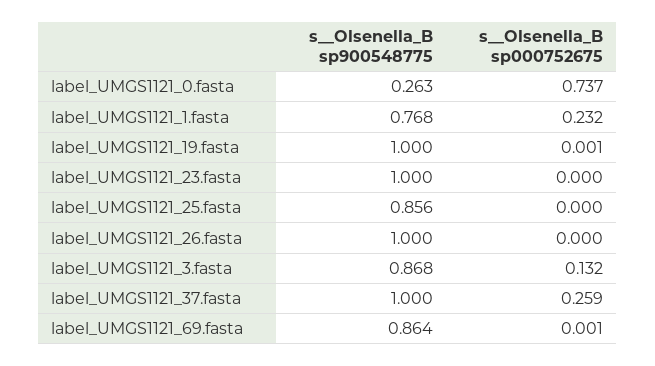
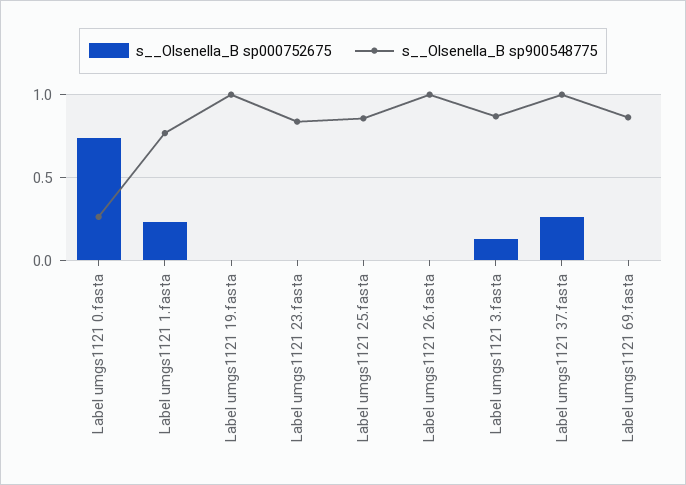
  {
    "s__Olsenella_B sp900548775": {
      "label_UMGS1121_0.fasta": 0.263,
      "label_UMGS1121_1.fasta": 0.768,
      "label_UMGS1121_19.fasta": 1,
-     "label_UMGS1121_23.fasta": 1,
+     "label_UMGS1121_23.fasta": 0.85,
      "label_UMGS1121_25.fasta": 0.856,
      "label_UMGS1121_26.fasta": 1,
      "label_UMGS1121_3.fasta": 0.868,
      "label_UMGS1121_37.fasta": 1,
      "label_UMGS1121_69.fasta": 0.864
    },
    "s__Olsenella_B sp000752675": {
      "label_UMGS1121_0.fasta": 0.737,
      "label_UMGS1121_1.fasta": 0.232,
      "label_UMGS1121_19.fasta": 0.001,
      "label_UMGS1121_23.fasta": 0,
      "label_UMGS1121_25.fasta": 0,
      "label_UMGS1121_26.fasta": 0,
      "label_UMGS1121_3.fasta": 0.132,
      "label_UMGS1121_37.fasta": 0.259,
      "label_UMGS1121_69.fasta": 0.001
    }
  }

